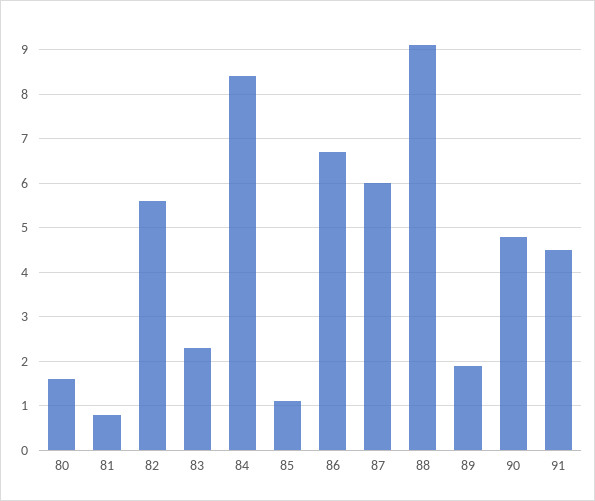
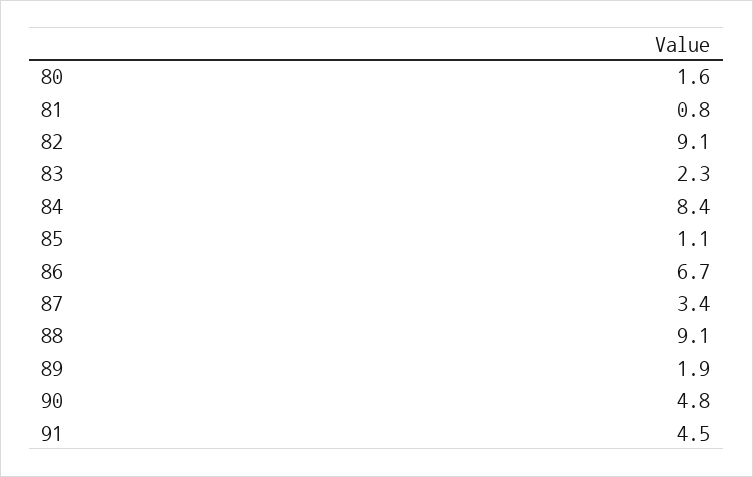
  {
    "80": 1.6,
    "81": 0.8,
-   "82": 5.5,
+   "82": 9.1,
    "83": 2.3,
    "84": 8.4,
    "85": 1.1,
    "86": 6.7,
-   "87": 6,
+   "87": 3.4,
    "88": 9.1,
    "89": 1.9,
    "90": 4.8,
    "91": 4.5
  }

